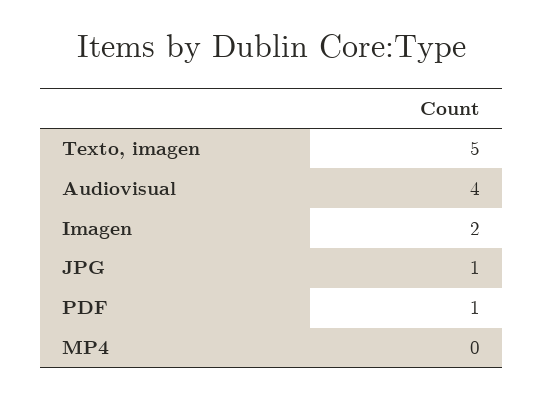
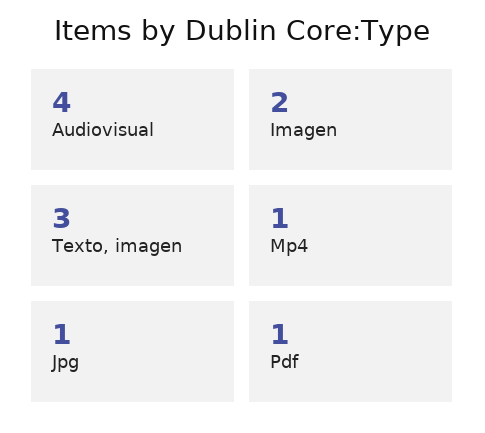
  {
-   "Texto, imagen": 5,
+   "Texto, imagen": 3,
    "Audiovisual": 4,
    "Imagen": 2,
    "JPG": 1,
    "PDF": 1,
-   "MP4": 0
+   "MP4": 1
  }

